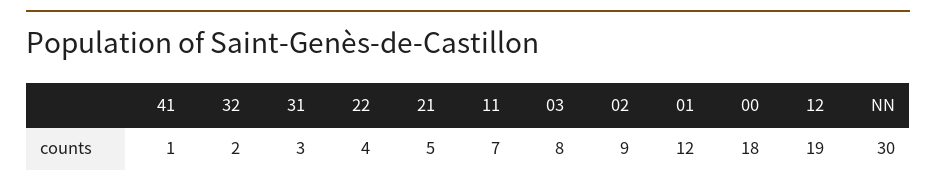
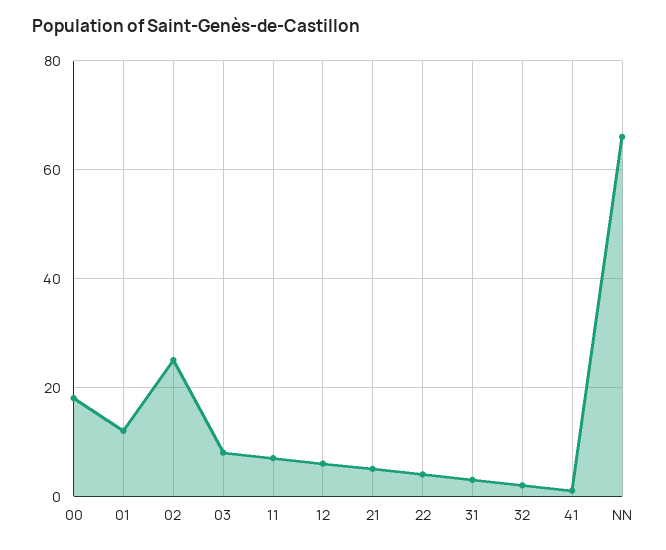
  {
    "41": 1,
    "32": 2,
    "31": 3,
    "22": 4,
    "21": 5,
    "11": 7,
    "03": 8,
-   "02": 9,
+   "02": 25,
    "01": 12,
    "00": 18,
-   "12": 19,
+   "12": 5,
-   "NN": 30
+   "NN": 65
  }

